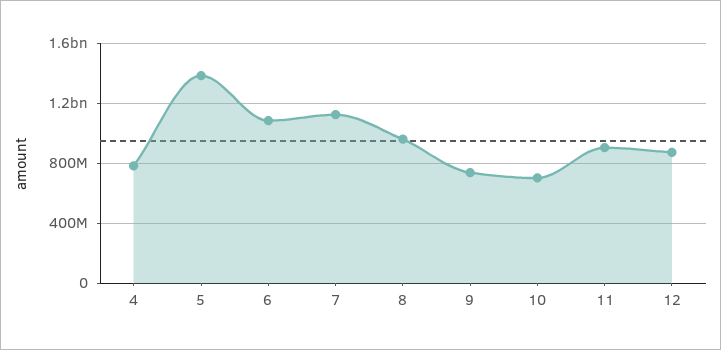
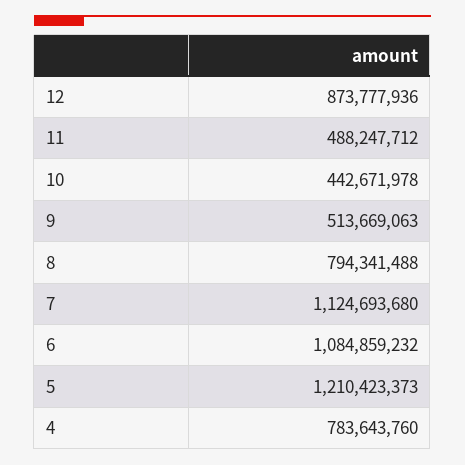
  {
    "4": 783643760,
-   "5": 1400000000,
+   "5": 1210423373,
    "6": 1084859232,
    "7": 1124693680,
-   "8": 950000000,
+   "8": 794341488,
-   "9": 750000000,
+   "9": 513669063,
-   "10": 700000000,
+   "10": 442671978,
-   "11": 900000000,
+   "11": 488247712,
    "12": 873777936
  }

